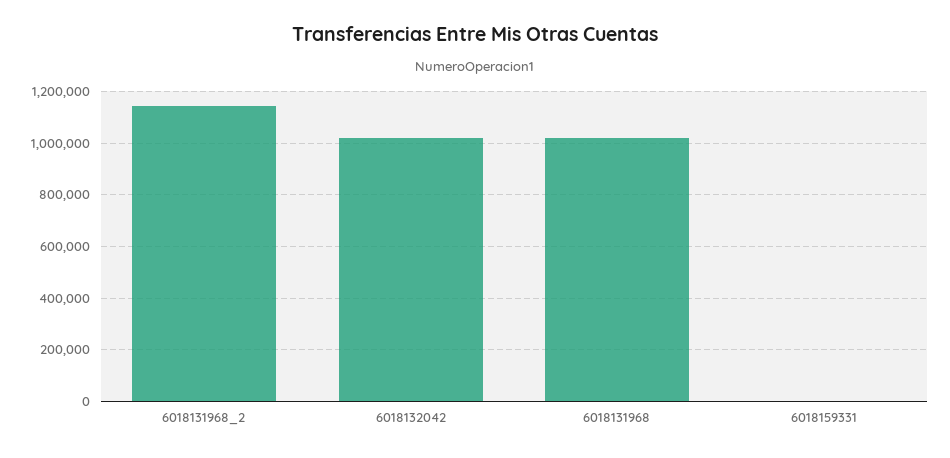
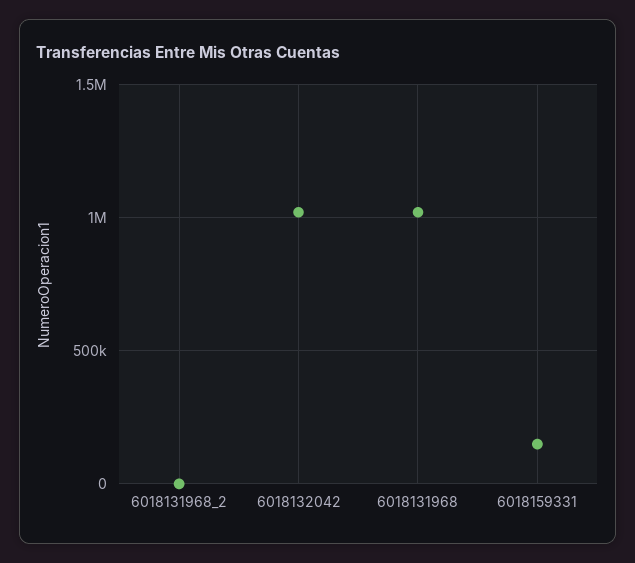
  {
-   "6018131968_2": 1150000,
+   "6018131968_2": 0,
    "6018132042": 1025000,
    "6018131968": 1025000,
-   "6018159331": 0
+   "6018159331": 150000
  }

